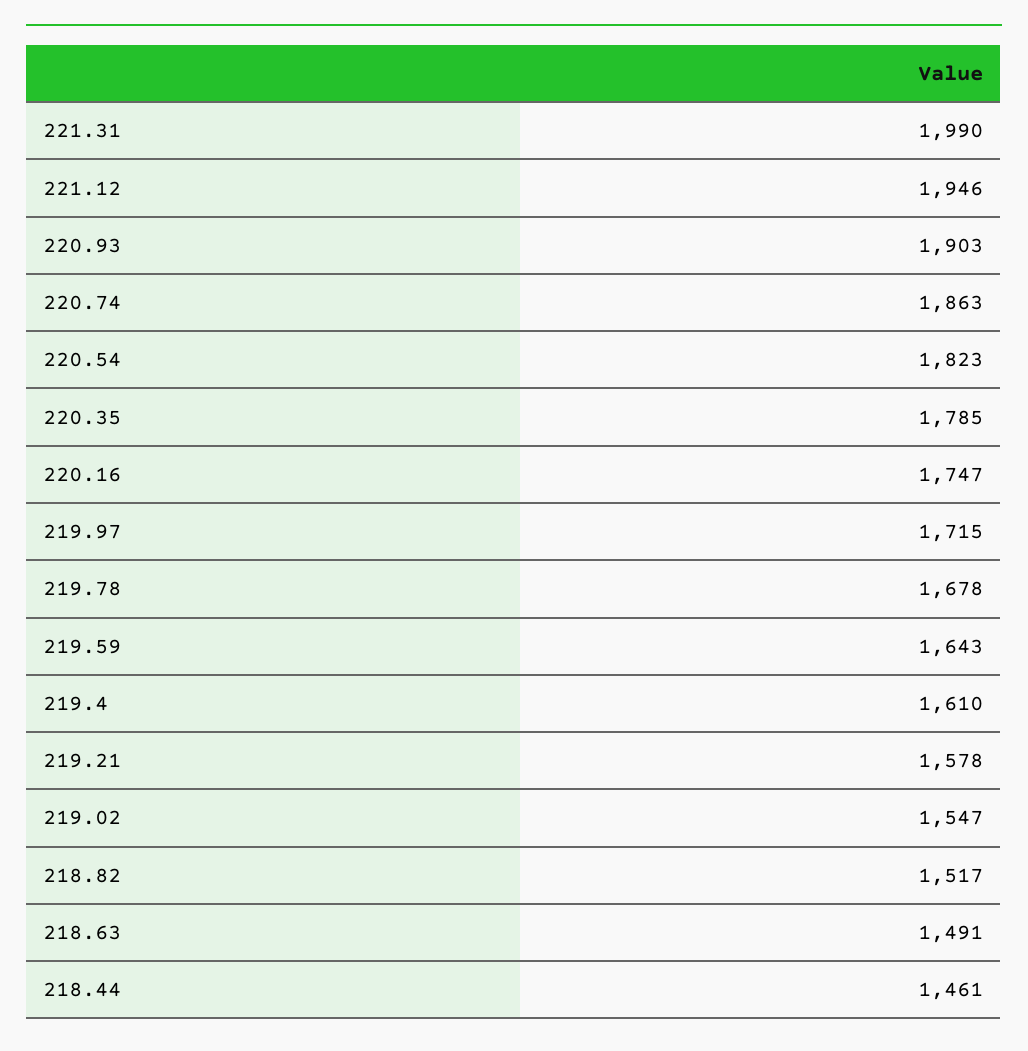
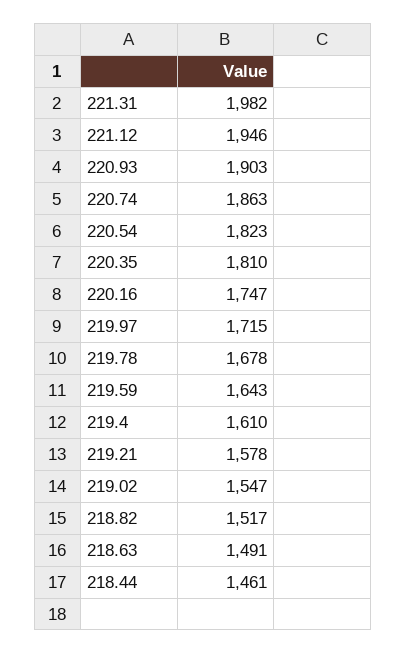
  {
-   "221.31": 1990,
+   "221.31": 1982,
    "221.12": 1946,
    "220.93": 1903,
    "220.74": 1863,
    "220.54": 1823,
-   "220.35": 1785,
+   "220.35": 1810,
    "220.16": 1747,
    "219.97": 1715,
    "219.78": 1678,
    "219.59": 1643,
    "219.4": 1610,
    "219.21": 1578,
    "219.02": 1547,
    "218.82": 1517,
    "218.63": 1491,
    "218.44": 1461
  }

